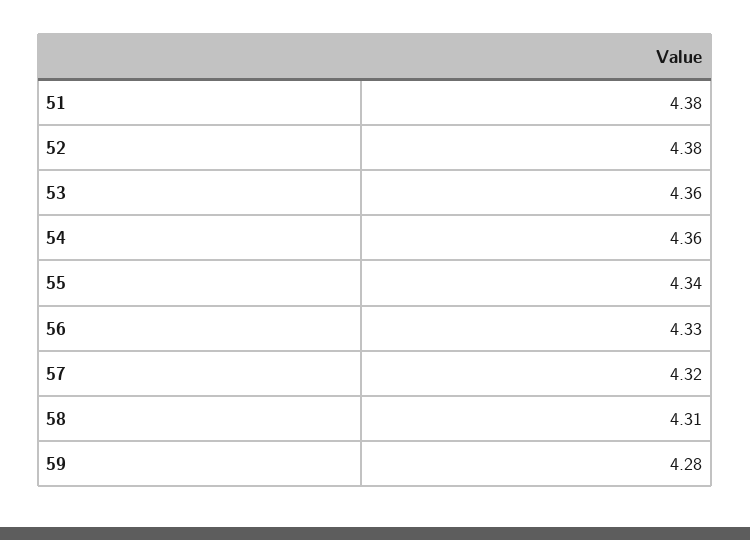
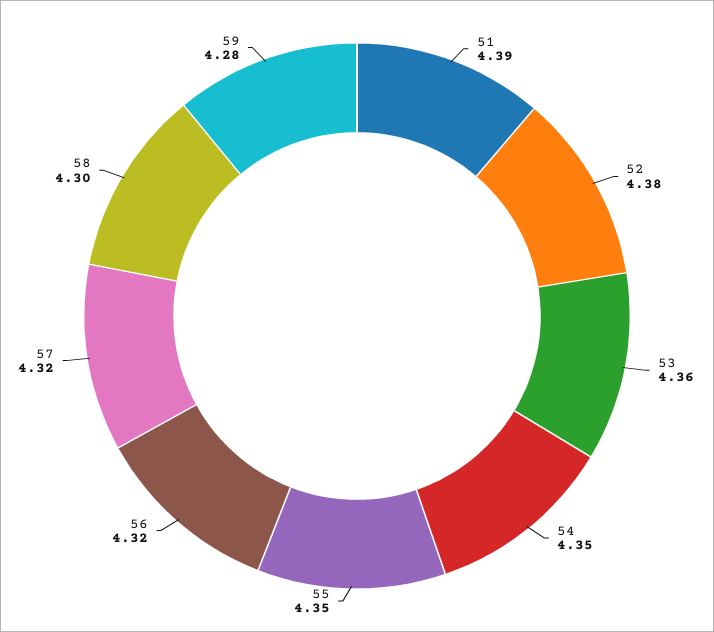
  {
-   "51": 4.38,
+   "51": 4.39,
    "52": 4.38,
    "53": 4.36,
-   "54": 4.36,
+   "54": 4.35,
-   "55": 4.34,
+   "55": 4.35,
-   "56": 4.33,
+   "56": 4.32,
    "57": 4.32,
-   "58": 4.31,
+   "58": 4.3,
    "59": 4.28
  }

